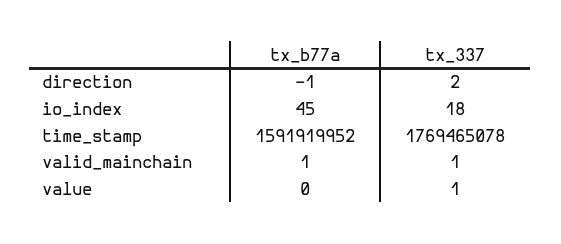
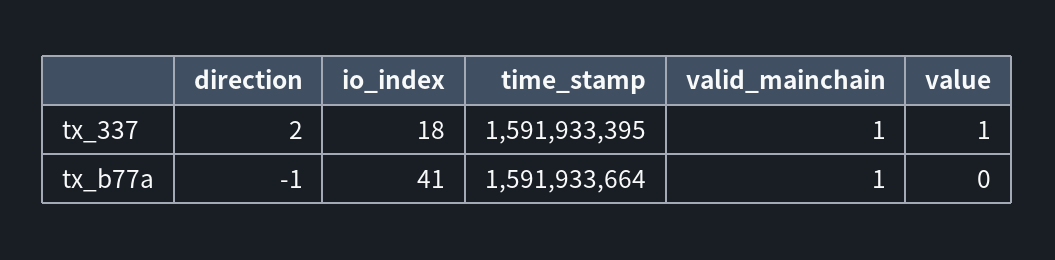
  {
    "tx_b77a": {
      "direction": -1,
-     "io_index": 45,
+     "io_index": 41,
-     "time_stamp": 1591919952,
+     "time_stamp": 1591933664,
      "valid_mainchain": 1,
      "value": 0
    },
    "tx_337": {
      "direction": 2,
      "io_index": 18,
-     "time_stamp": 1769465078,
+     "time_stamp": 1591933395,
      "valid_mainchain": 1,
      "value": 1
    }
  }

